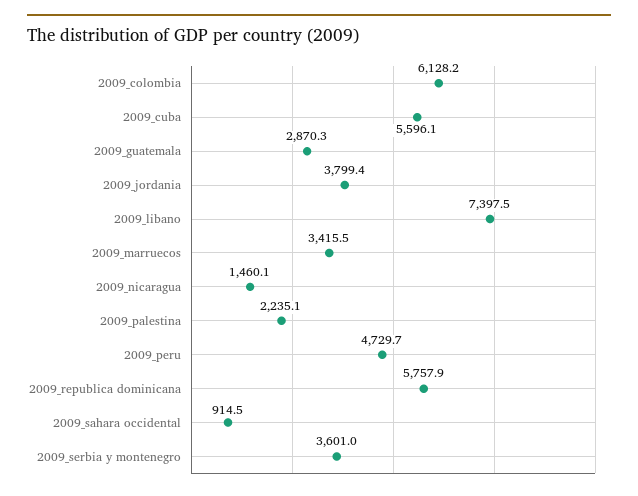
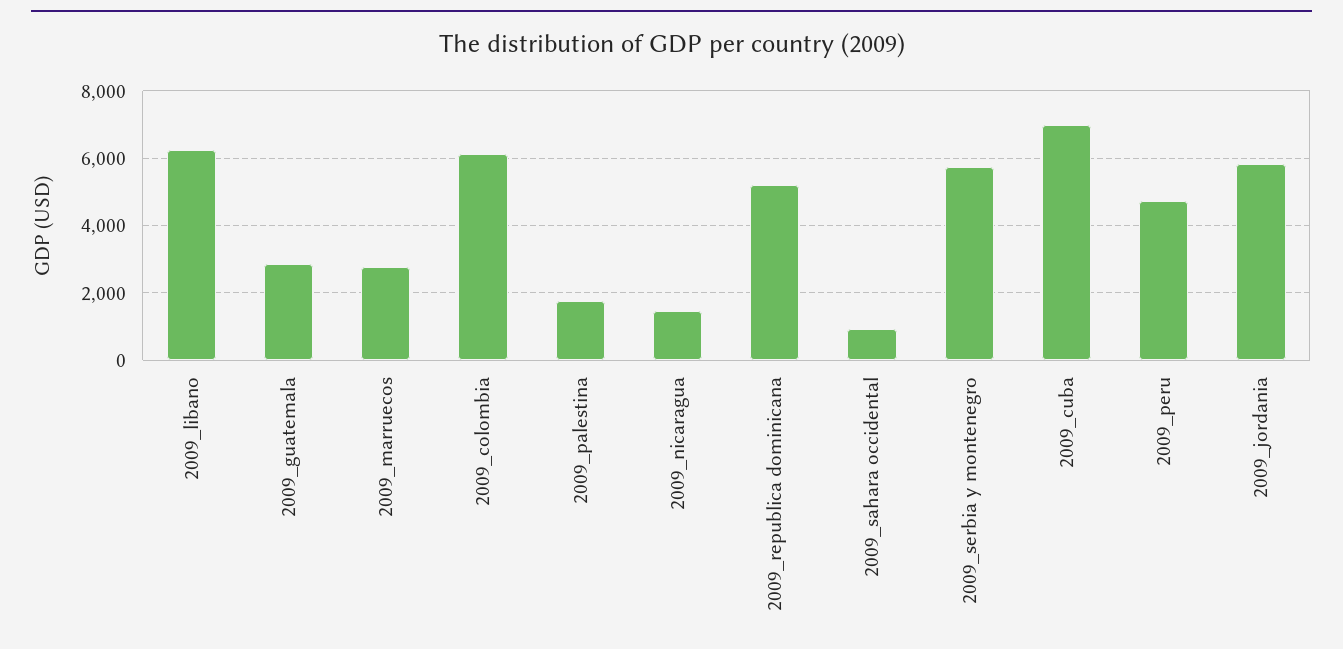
  {
    "2009_colombia": 6128.2,
-   "2009_cuba": 5596.1,
+   "2009_cuba": 7000,
    "2009_guatemala": 2870.3,
-   "2009_jordania": 3799.4,
+   "2009_jordania": 5800,
-   "2009_libano": 7397.5,
+   "2009_libano": 6200,
-   "2009_marruecos": 3415.5,
+   "2009_marruecos": 2800,
    "2009_nicaragua": 1460.1,
-   "2009_palestina": 2235.1,
+   "2009_palestina": 1800,
    "2009_peru": 4729.7,
-   "2009_republica dominicana": 5757.9,
+   "2009_republica dominicana": 5200,
    "2009_sahara occidental": 914.5,
-   "2009_serbia y montenegro": 3601
+   "2009_serbia y montenegro": 5800
  }

